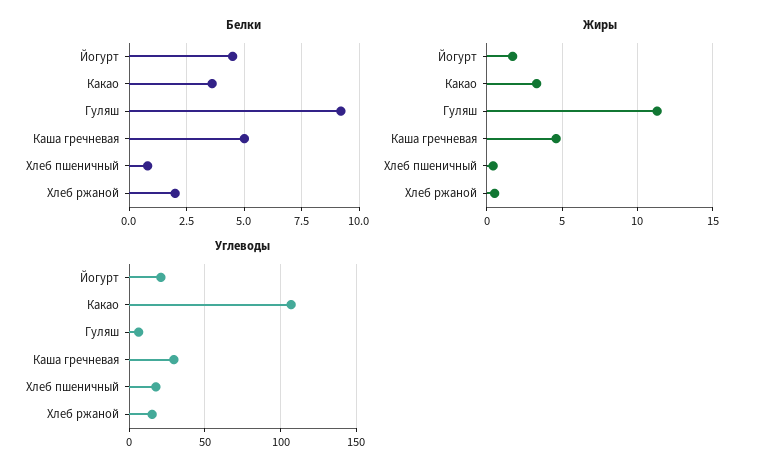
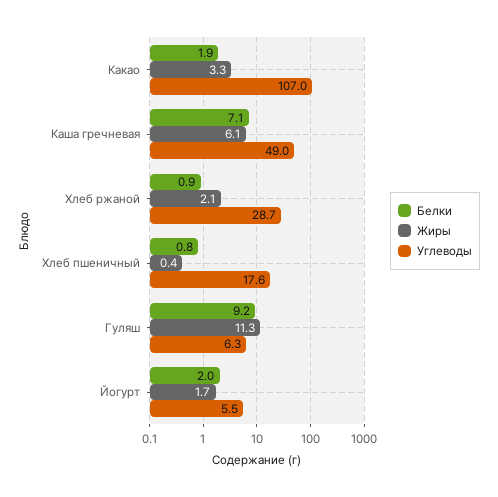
  {
    "Белки": {
-     "Йогурт": 4.5,
+     "Йогурт": 2,
-     "Какао": 3.5,
+     "Какао": 1.9,
      "Гуляш": 9.2,
-     "Каша гречневая": 5,
+     "Каша гречневая": 7.1,
      "Хлеб пшеничный": 0.8,
-     "Хлеб ржаной": 2
+     "Хлеб ржаной": 0.9
    },
    "Жиры": {
      "Йогурт": 1.7,
      "Какао": 3.3,
      "Гуляш": 11.3,
-     "Каша гречневая": 4.5,
+     "Каша гречневая": 6.1,
      "Хлеб пшеничный": 0.4,
-     "Хлеб ржаной": 0.5
+     "Хлеб ржаной": 2.1
    },
    "Углеводы": {
-     "Йогурт": 20,
+     "Йогурт": 5.5,
      "Какао": 107,
      "Гуляш": 6.3,
-     "Каша гречневая": 30,
+     "Каша гречневая": 49,
      "Хлеб пшеничный": 17.6,
-     "Хлеб ржаной": 15
+     "Хлеб ржаной": 28.7
    }
  }

